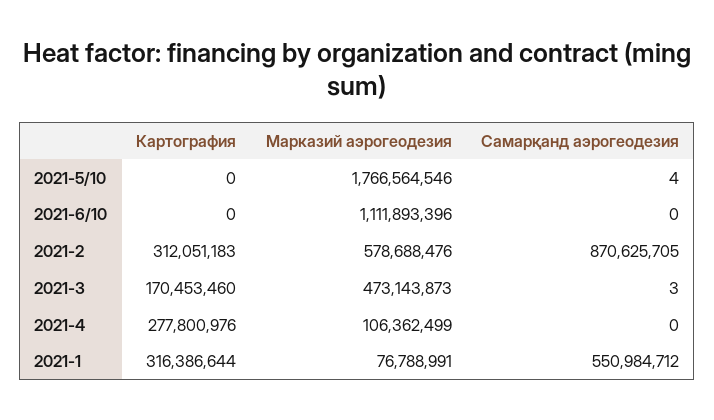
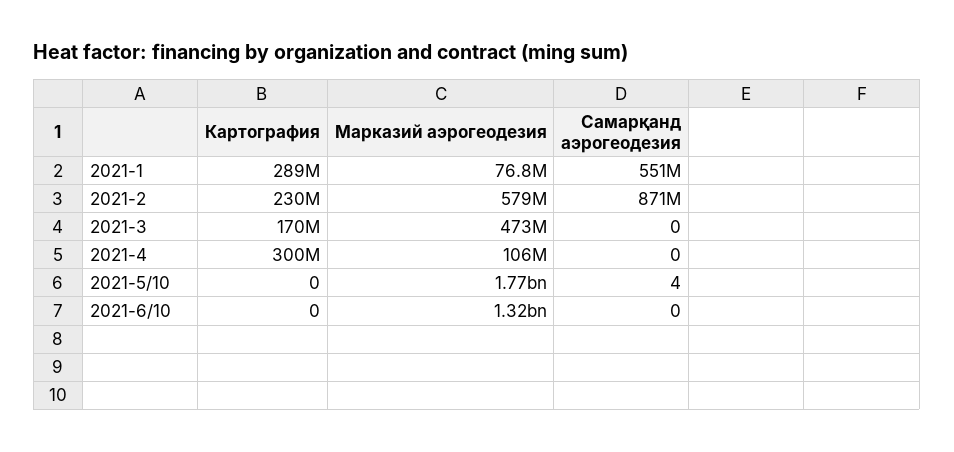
  {
    "Картография": {
      "2021-5/10": 0,
      "2021-6/10": 0,
-     "2021-2": 312051183,
+     "2021-2": 230000000,
      "2021-3": 170453460,
-     "2021-4": 277800976,
+     "2021-4": 300000000,
-     "2021-1": 316386644
+     "2021-1": 289000000
    },
    "Марказий аэрогеодезия": {
      "2021-5/10": 1766564546,
-     "2021-6/10": 1111893396,
+     "2021-6/10": 1320000000,
      "2021-2": 578688476,
      "2021-3": 473143873,
      "2021-4": 106362499,
      "2021-1": 76788991
    },
    "Самарқанд аэрогеодезия": {
      "2021-5/10": 4,
      "2021-6/10": 0,
      "2021-2": 870625705,
-     "2021-3": 3,
+     "2021-3": 0,
      "2021-4": 0,
      "2021-1": 550984712
    }
  }

